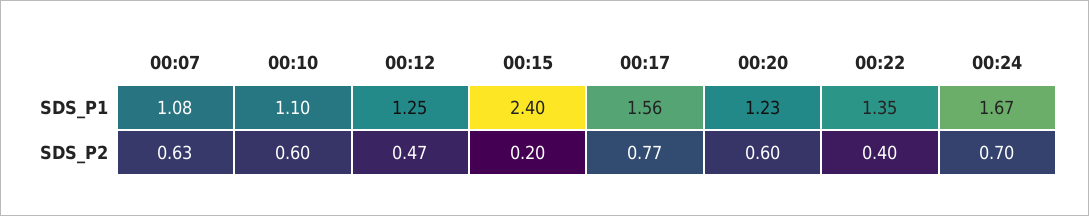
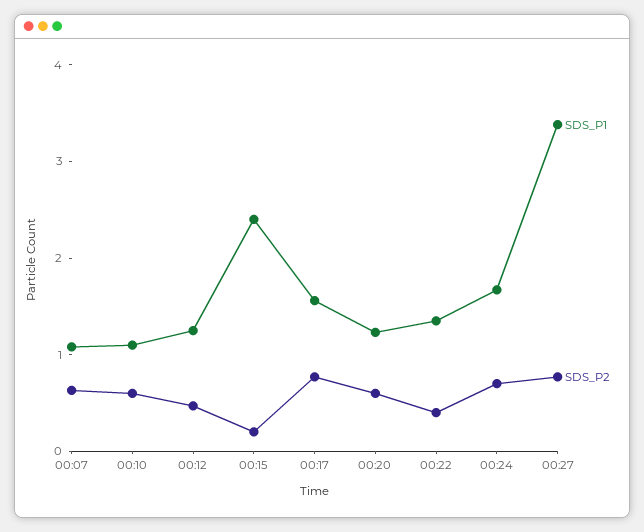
  {
    "SDS_P1": {
      "00:07": 1.08,
      "00:10": 1.1,
      "00:12": 1.25,
      "00:15": 2.4,
      "00:17": 1.56,
      "00:20": 1.23,
      "00:22": 1.35,
-     "00:24": 1.67
+     "00:24": 1.67,
+     "00:27": 3.4
    },
    "SDS_P2": {
      "00:07": 0.63,
      "00:10": 0.6,
      "00:12": 0.47,
      "00:15": 0.2,
      "00:17": 0.77,
      "00:20": 0.6,
      "00:22": 0.4,
-     "00:24": 0.7
+     "00:24": 0.7,
+     "00:27": 0.8
    }
  }

